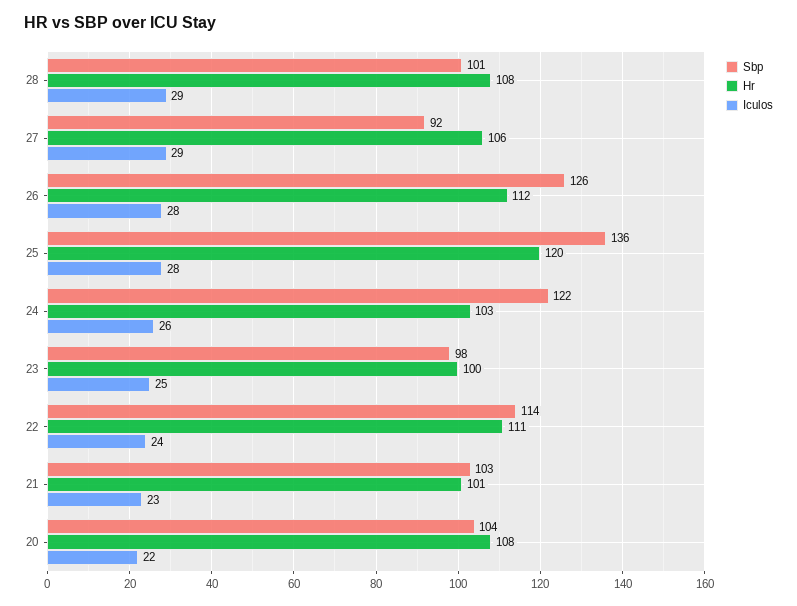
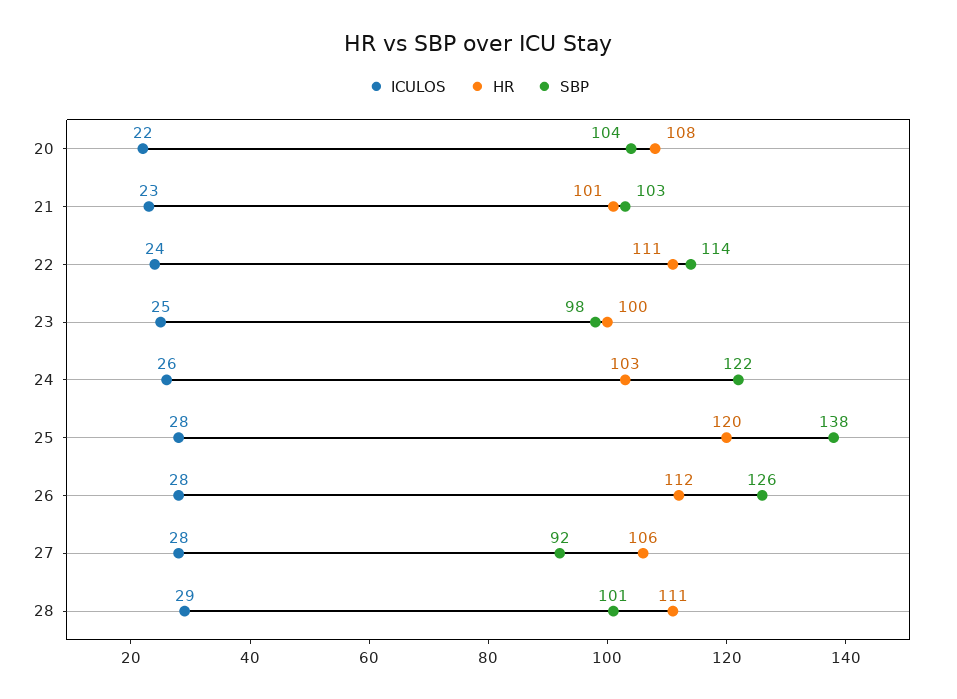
  {
    "Sbp": {
      "28": 101,
      "27": 92,
      "26": 126,
-     "25": 136,
+     "25": 138,
      "24": 122,
      "23": 98,
      "22": 114,
      "21": 103,
      "20": 104
    },
    "Hr": {
-     "28": 108,
+     "28": 111,
      "27": 106,
      "26": 112,
      "25": 120,
      "24": 103,
      "23": 100,
      "22": 111,
      "21": 101,
      "20": 108
    },
    "Iculos": {
      "28": 29,
-     "27": 29,
+     "27": 28,
      "26": 28,
      "25": 28,
      "24": 26,
      "23": 25,
      "22": 24,
      "21": 23,
      "20": 22
    }
  }

